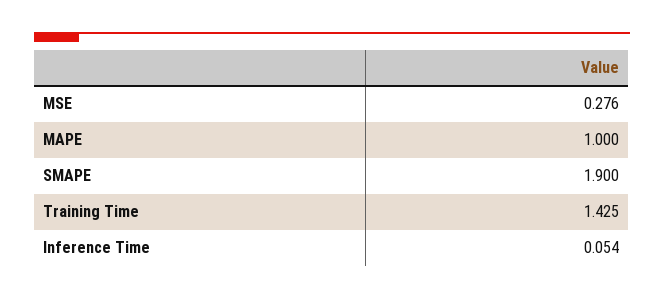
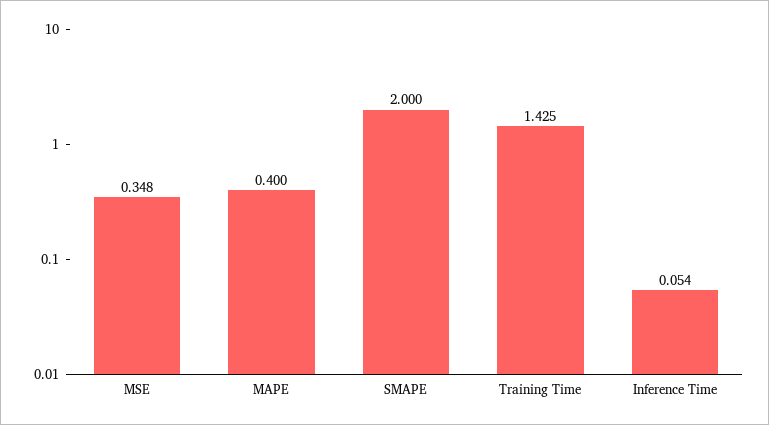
  {
-   "MSE": 0.276,
+   "MSE": 0.348,
-   "MAPE": 1,
+   "MAPE": 0.4,
-   "SMAPE": 1.9,
+   "SMAPE": 2,
    "Training Time": 1.425,
    "Inference Time": 0.054
  }

